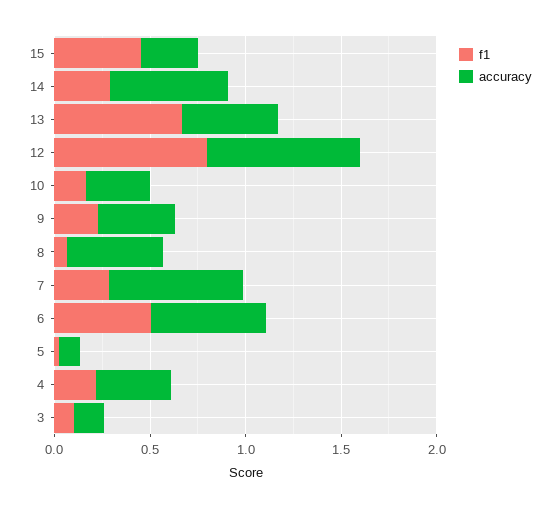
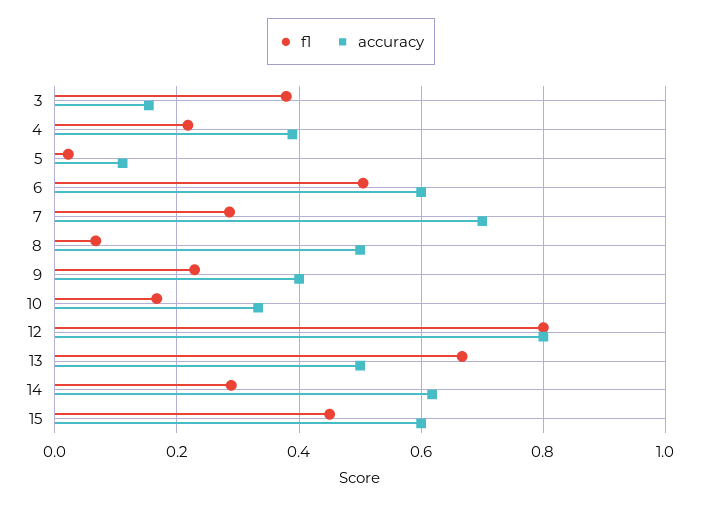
  {
    "f1": {
      "15": 0.46,
      "14": 0.28,
      "13": 0.66,
      "12": 0.8,
      "10": 0.16,
      "9": 0.22,
      "8": 0.06,
      "7": 0.28,
      "6": 0.5,
      "5": 0.02,
      "4": 0.22,
-     "3": 0.1
+     "3": 0.38
    },
    "accuracy": {
-     "15": 0.3,
+     "15": 0.6,
      "14": 0.62,
      "13": 0.5,
      "12": 0.8,
      "10": 0.34,
      "9": 0.4,
      "8": 0.5,
      "7": 0.7,
      "6": 0.6,
      "5": 0.12,
      "4": 0.38,
      "3": 0.16
    }
  }

